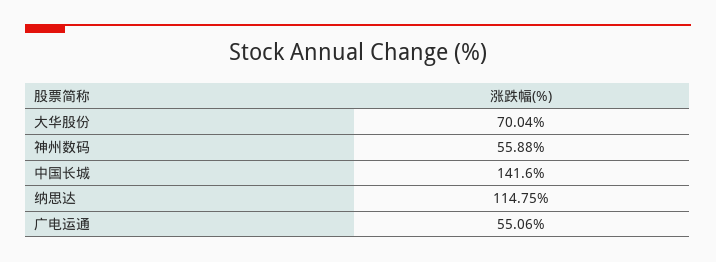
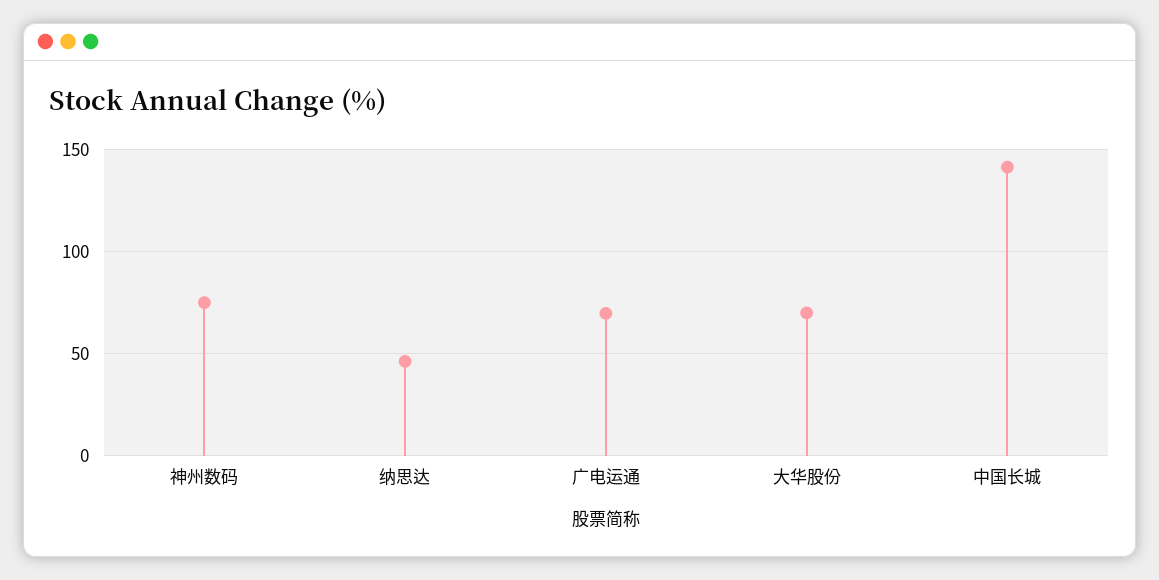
  {
    "大华股份": 70.04,
-   "神州数码": 55.88,
+   "神州数码": 75,
    "中国长城": 141.6,
-   "纳思达": 114.75,
+   "纳思达": 45,
-   "广电运通": 55.06
+   "广电运通": 70
  }

